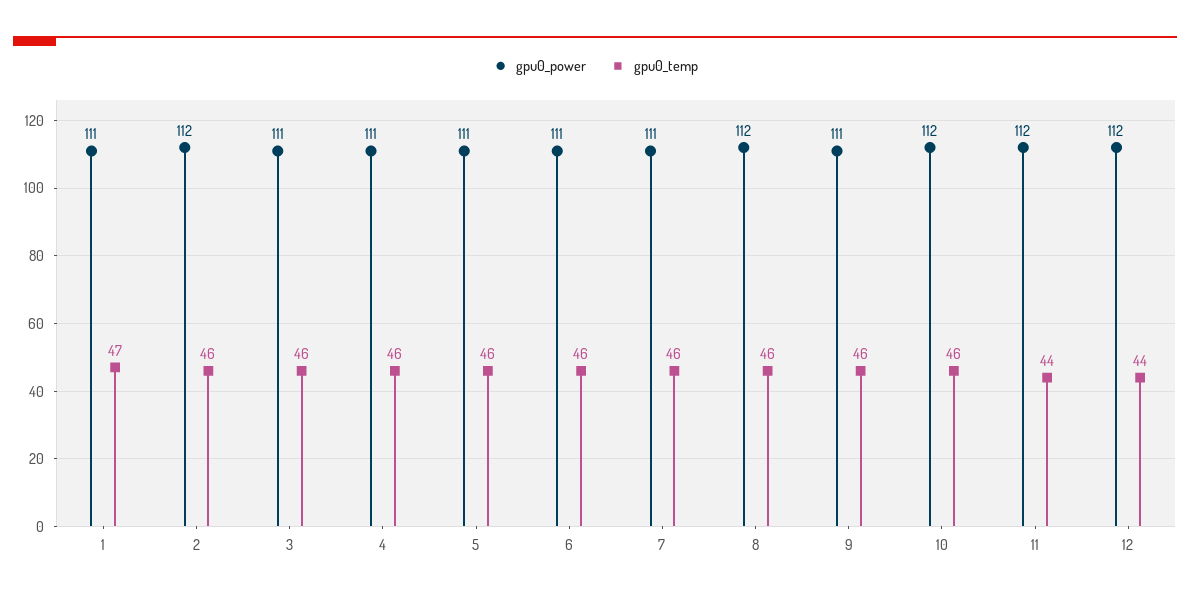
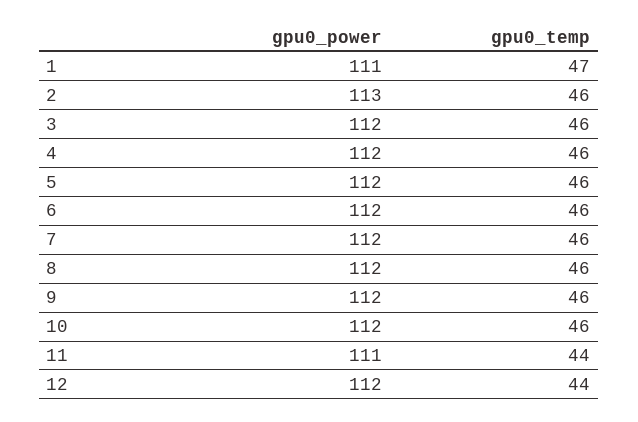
  {
    "gpu0_power": {
      "1": 111,
-     "2": 112,
+     "2": 113,
-     "3": 111,
+     "3": 112,
-     "4": 111,
+     "4": 112,
-     "5": 111,
+     "5": 112,
-     "6": 111,
+     "6": 112,
-     "7": 111,
+     "7": 112,
      "8": 112,
-     "9": 111,
+     "9": 112,
      "10": 112,
-     "11": 112,
+     "11": 111,
      "12": 112
    },
    "gpu0_temp": {
      "1": 47,
      "2": 46,
      "3": 46,
      "4": 46,
      "5": 46,
      "6": 46,
      "7": 46,
      "8": 46,
      "9": 46,
      "10": 46,
      "11": 44,
      "12": 44
    }
  }

